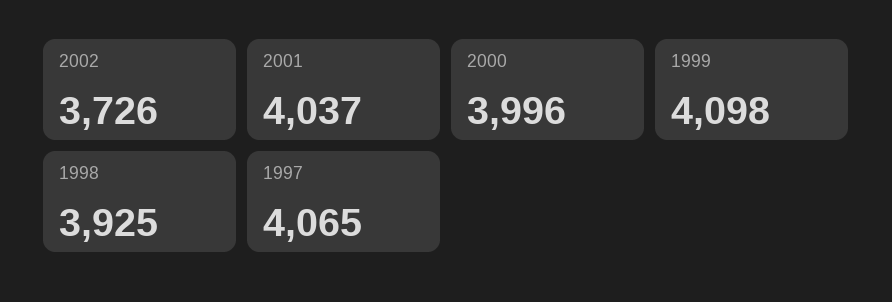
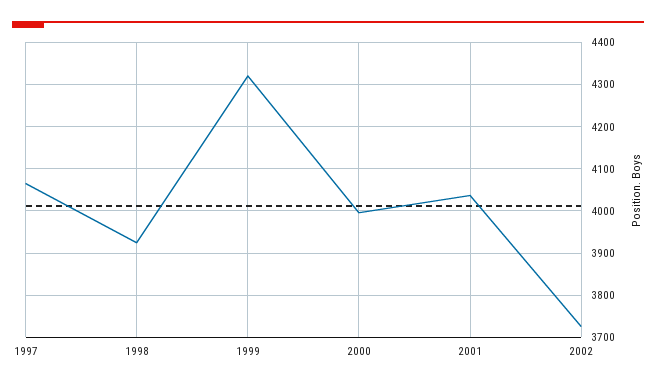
  {
    "2002": 3726,
    "2001": 4037,
    "2000": 3996,
-   "1999": 4098,
+   "1999": 4320,
    "1998": 3925,
    "1997": 4065
  }

